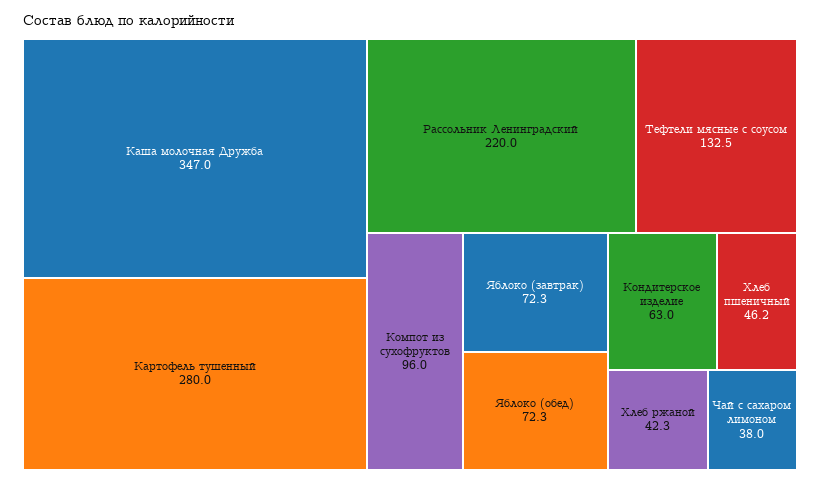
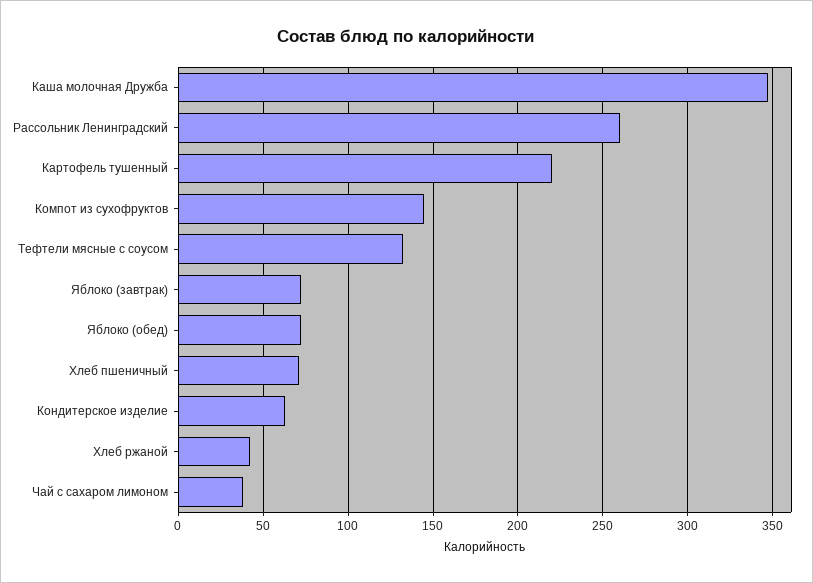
  {
    "Каша молочная Дружба": 347,
-   "Картофель тушенный": 280,
+   "Картофель тушенный": 220,
-   "Рассольник Ленинградский": 220,
+   "Рассольник Ленинградский": 260,
    "Тефтели мясные с соусом": 132.5,
-   "Компот из сухофруктов": 96,
+   "Компот из сухофруктов": 145,
    "Яблоко (завтрак)": 72.3,
    "Яблоко (обед)": 72.3,
    "Кондитерское изделие": 63,
-   "Хлеб пшеничный": 46.2,
+   "Хлеб пшеничный": 70,
    "Хлеб ржаной": 42.3,
    "Чай с сахаром лимоном": 38
  }

